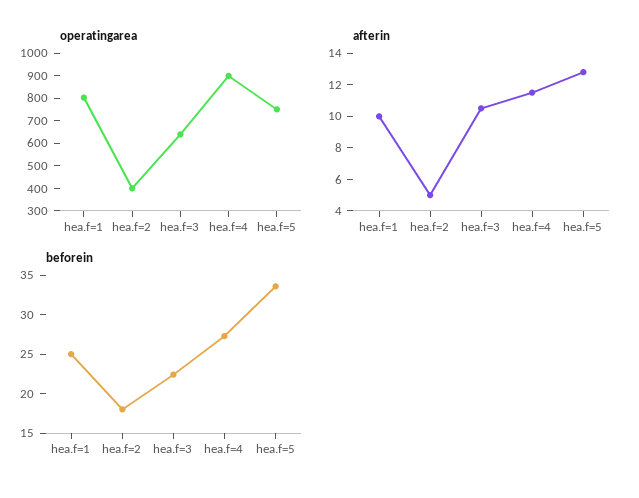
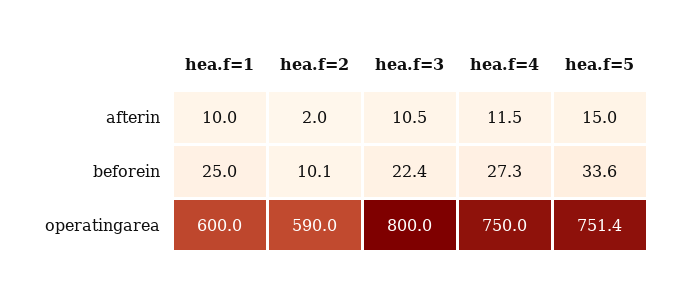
  {
    "operatingarea": {
-     "hea.f=1": 800,
+     "hea.f=1": 600,
-     "hea.f=2": 400,
+     "hea.f=2": 590,
-     "hea.f=3": 650,
+     "hea.f=3": 800,
-     "hea.f=4": 900,
+     "hea.f=4": 750,
      "hea.f=5": 751.4
    },
    "afterin": {
      "hea.f=1": 10,
-     "hea.f=2": 5,
+     "hea.f=2": 2,
      "hea.f=3": 10.5,
      "hea.f=4": 11.5,
-     "hea.f=5": 13
+     "hea.f=5": 15
    },
    "beforein": {
      "hea.f=1": 25,
-     "hea.f=2": 17.5,
+     "hea.f=2": 10.1,
      "hea.f=3": 22.4,
      "hea.f=4": 27.3,
      "hea.f=5": 33.6
    }
  }

